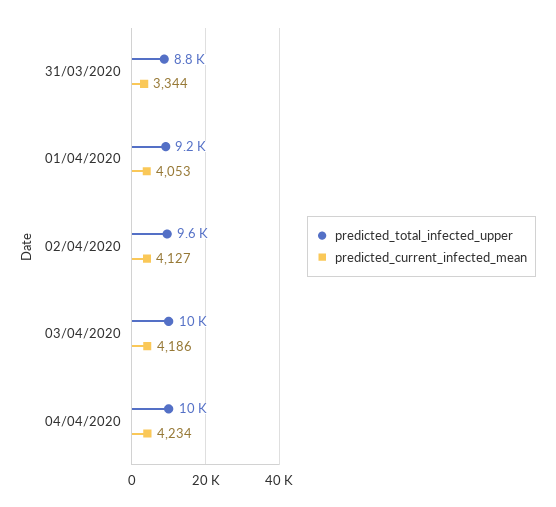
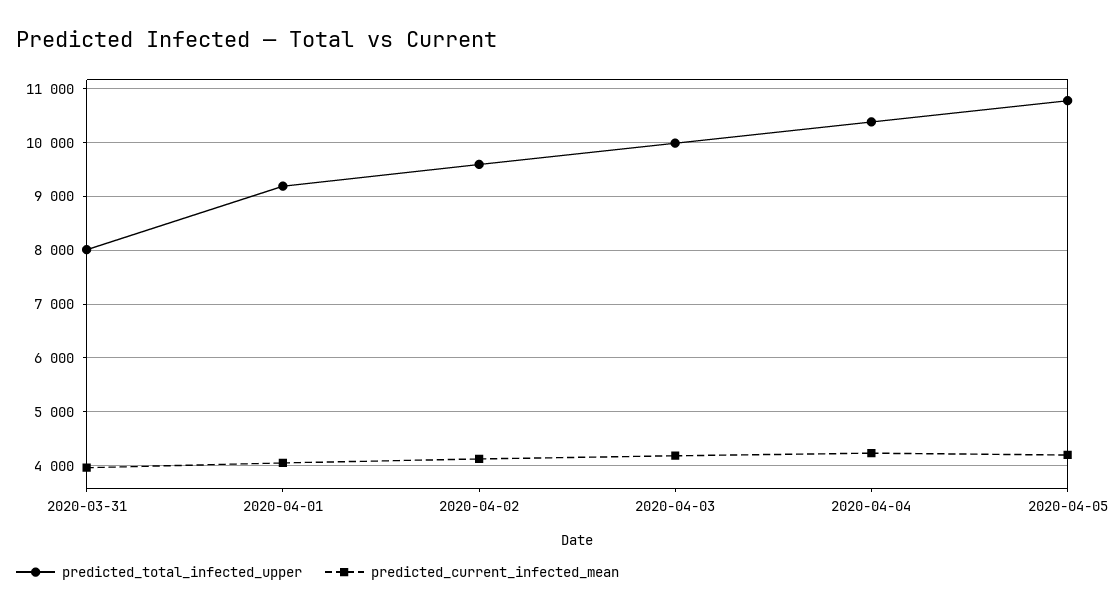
  {
    "predicted_total_infected_upper": {
-     "31/03/2020": 8800,
+     "31/03/2020": 8000,
      "01/04/2020": 9200,
      "02/04/2020": 9600,
      "03/04/2020": 10000,
-     "04/04/2020": 10000
+     "04/04/2020": 10000,
+     "2020-04-05": 10800
    },
    "predicted_current_infected_mean": {
-     "31/03/2020": 3344,
+     "31/03/2020": 4000,
      "01/04/2020": 4053,
      "02/04/2020": 4127,
      "03/04/2020": 4186,
-     "04/04/2020": 4234
+     "04/04/2020": 4234,
+     "2020-04-05": 4200
    }
  }

